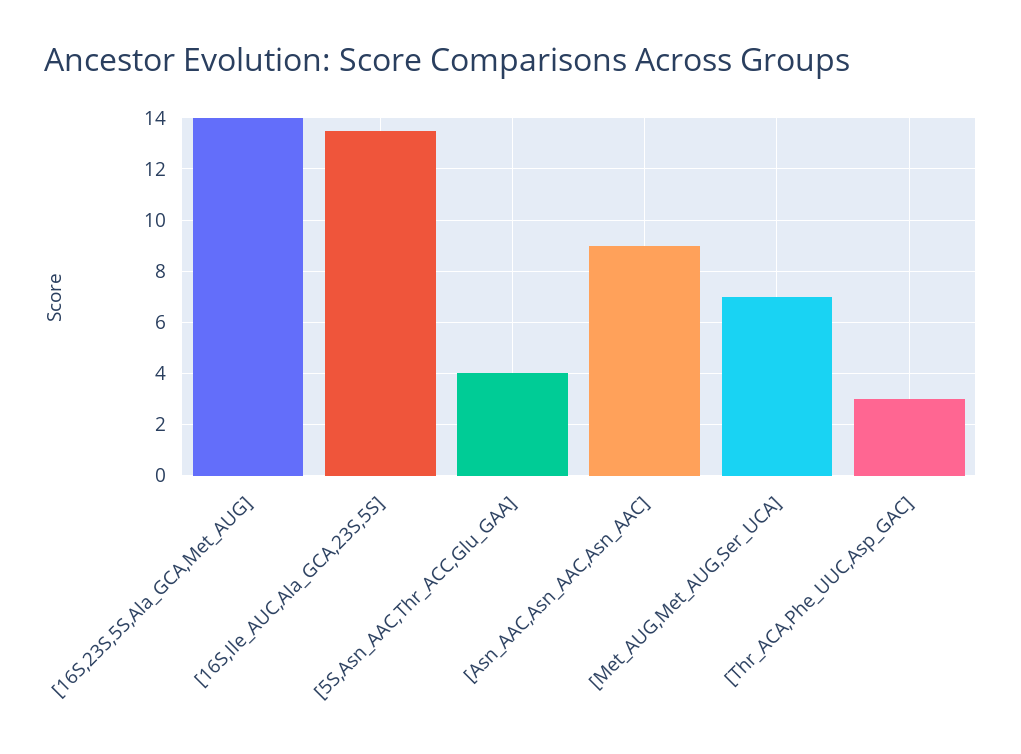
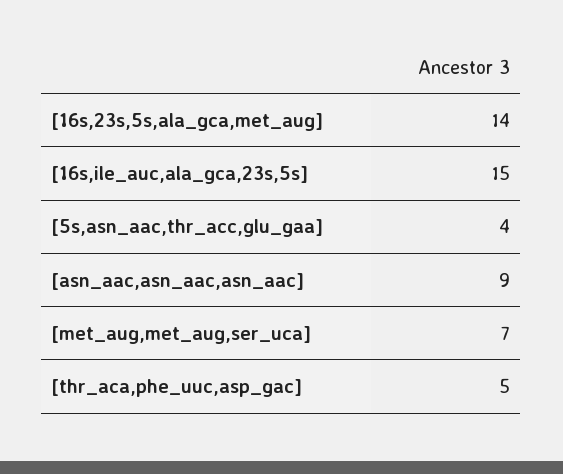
  {
    "[16S,23S,5S,Ala_GCA,Met_AUG]": 14,
-   "[16S,Ile_AUC,Ala_GCA,23S,5S]": 13.5,
+   "[16S,Ile_AUC,Ala_GCA,23S,5S]": 15,
    "[5S,Asn_AAC,Thr_ACC,Glu_GAA]": 4,
    "[Asn_AAC,Asn_AAC,Asn_AAC]": 9,
    "[Met_AUG,Met_AUG,Ser_UCA]": 7,
-   "[Thr_ACA,Phe_UUC,Asp_GAC]": 3
+   "[Thr_ACA,Phe_UUC,Asp_GAC]": 5
  }

